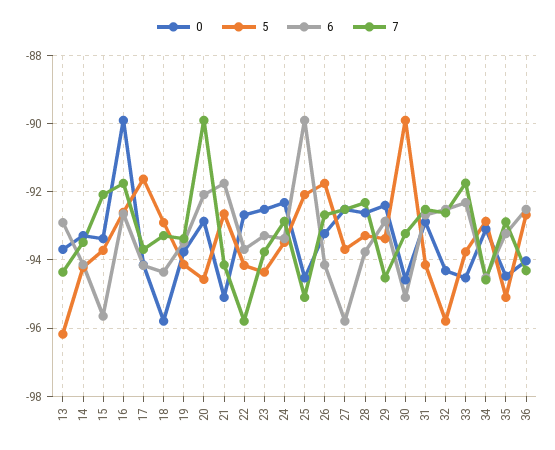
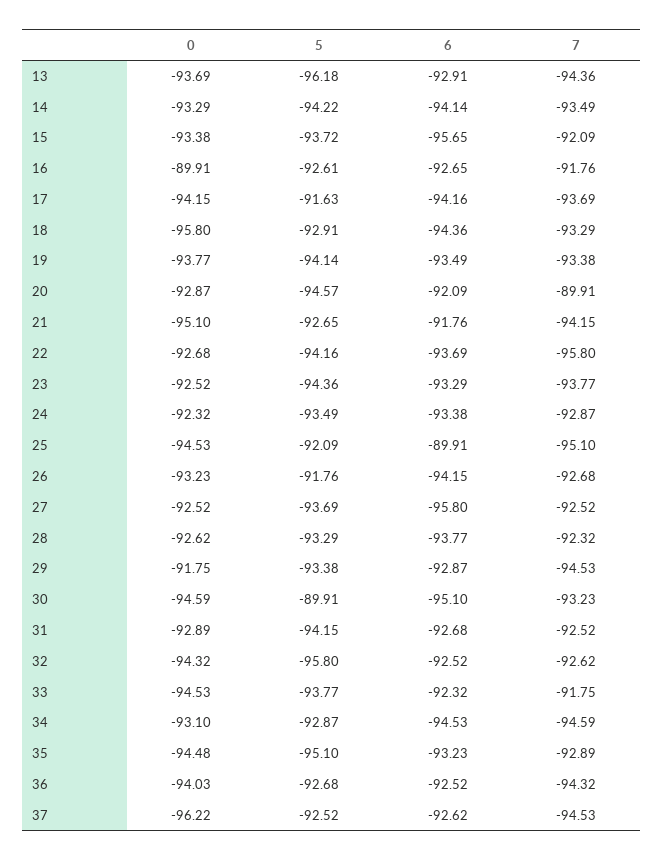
  {
    "0": {
      "13": -93.69,
      "14": -93.29,
      "15": -93.38,
      "16": -89.91,
      "17": -94.15,
      "18": -95.8,
      "19": -93.77,
      "20": -92.87,
      "21": -95.1,
      "22": -92.68,
      "23": -92.52,
      "24": -92.32,
      "25": -94.53,
      "26": -93.23,
      "27": -92.52,
      "28": -92.62,
-     "29": -92.4,
+     "29": -91.75,
      "30": -94.59,
      "31": -92.89,
      "32": -94.32,
      "33": -94.53,
      "34": -93.1,
      "35": -94.48,
-     "36": -94.03
+     "36": -94.03,
+     "37": -96.22
    },
    "5": {
      "13": -96.18,
      "14": -94.22,
      "15": -93.72,
      "16": -92.61,
      "17": -91.63,
      "18": -92.91,
      "19": -94.14,
      "20": -94.57,
      "21": -92.65,
      "22": -94.16,
      "23": -94.36,
      "24": -93.49,
      "25": -92.09,
      "26": -91.76,
      "27": -93.69,
      "28": -93.29,
      "29": -93.38,
      "30": -89.91,
      "31": -94.15,
      "32": -95.8,
      "33": -93.77,
      "34": -92.87,
      "35": -95.1,
-     "36": -92.68
+     "36": -92.68,
+     "37": -92.52
    },
    "6": {
      "13": -92.91,
      "14": -94.14,
      "15": -95.65,
      "16": -92.65,
      "17": -94.16,
      "18": -94.36,
      "19": -93.49,
      "20": -92.09,
      "21": -91.76,
      "22": -93.69,
      "23": -93.29,
      "24": -93.38,
      "25": -89.91,
      "26": -94.15,
      "27": -95.8,
      "28": -93.77,
      "29": -92.87,
      "30": -95.1,
      "31": -92.68,
      "32": -92.52,
      "33": -92.32,
      "34": -94.53,
      "35": -93.23,
-     "36": -92.52
+     "36": -92.52,
+     "37": -92.62
    },
    "7": {
      "13": -94.36,
      "14": -93.49,
      "15": -92.09,
      "16": -91.76,
      "17": -93.69,
      "18": -93.29,
      "19": -93.38,
      "20": -89.91,
      "21": -94.15,
      "22": -95.8,
      "23": -93.77,
      "24": -92.87,
      "25": -95.1,
      "26": -92.68,
      "27": -92.52,
      "28": -92.32,
      "29": -94.53,
      "30": -93.23,
      "31": -92.52,
      "32": -92.62,
      "33": -91.75,
      "34": -94.59,
      "35": -92.89,
-     "36": -94.32
+     "36": -94.32,
+     "37": -94.53
    }
  }

